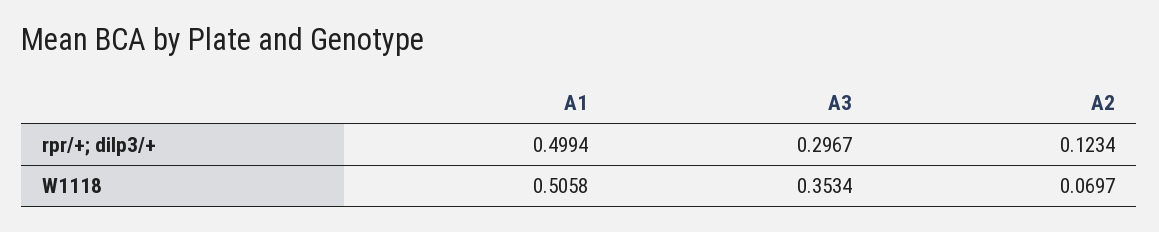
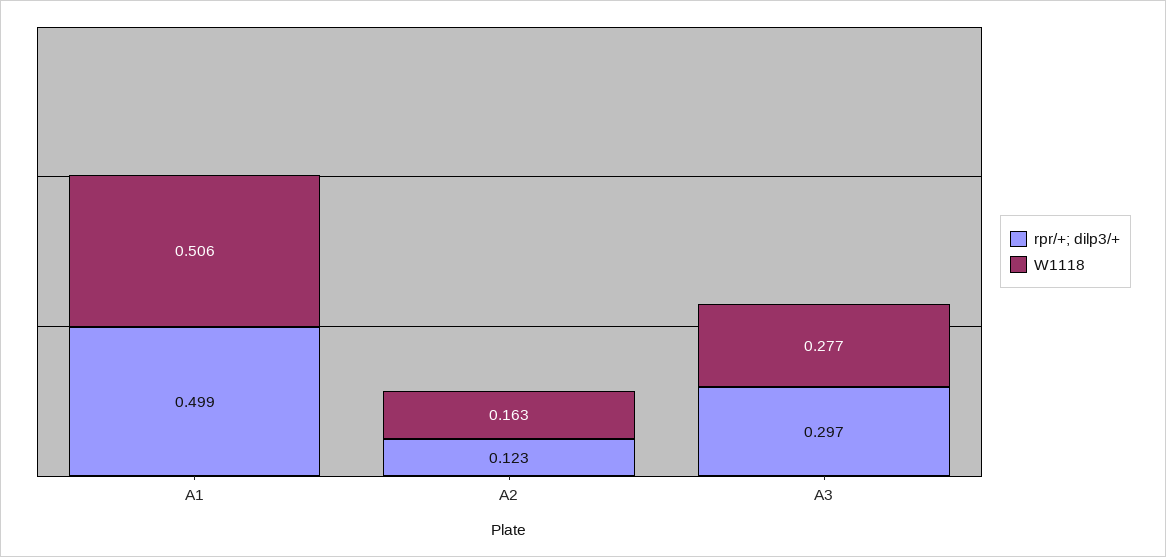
  {
    "rpr/+; dilp3/+": {
      "A1": 0.4994,
      "A3": 0.2967,
      "A2": 0.1234
    },
    "W1118": {
      "A1": 0.5058,
-     "A3": 0.3534,
+     "A3": 0.277,
-     "A2": 0.0697
+     "A2": 0.163
    }
  }

